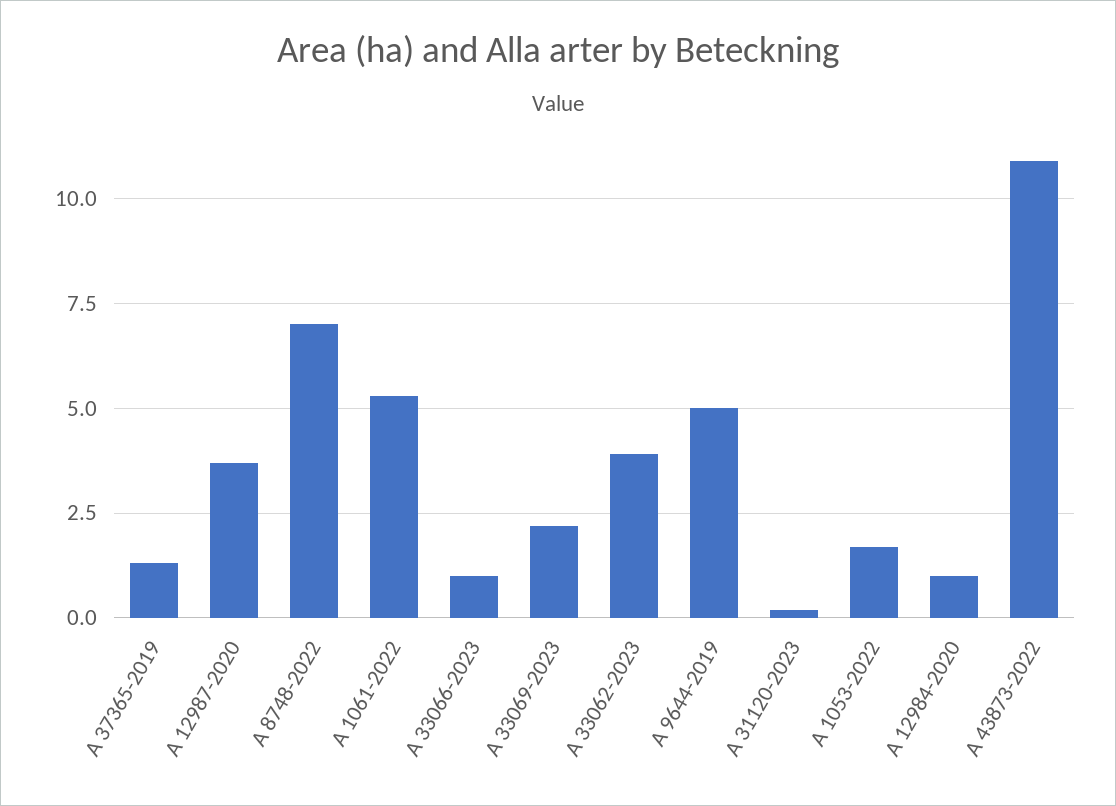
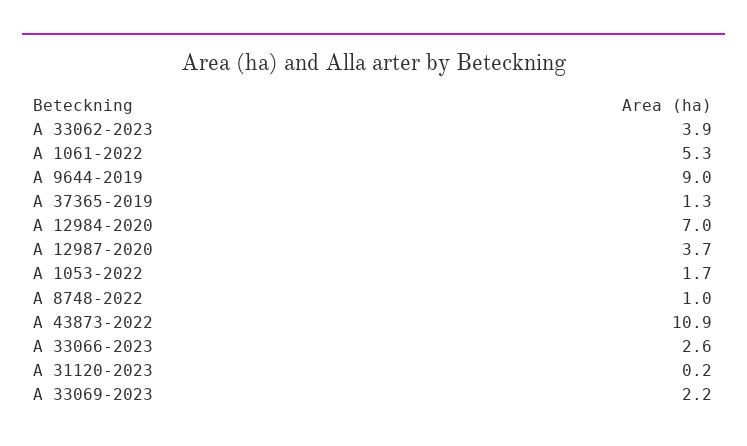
  {
    "A 37365-2019": 1.3,
    "A 12987-2020": 3.7,
-   "A 8748-2022": 7,
+   "A 8748-2022": 1,
    "A 1061-2022": 5.3,
-   "A 33066-2023": 1,
+   "A 33066-2023": 2.6,
    "A 33069-2023": 2.2,
    "A 33062-2023": 3.9,
-   "A 9644-2019": 5,
+   "A 9644-2019": 9,
    "A 31120-2023": 0.2,
    "A 1053-2022": 1.7,
-   "A 12984-2020": 1,
+   "A 12984-2020": 7,
    "A 43873-2022": 10.9
  }

